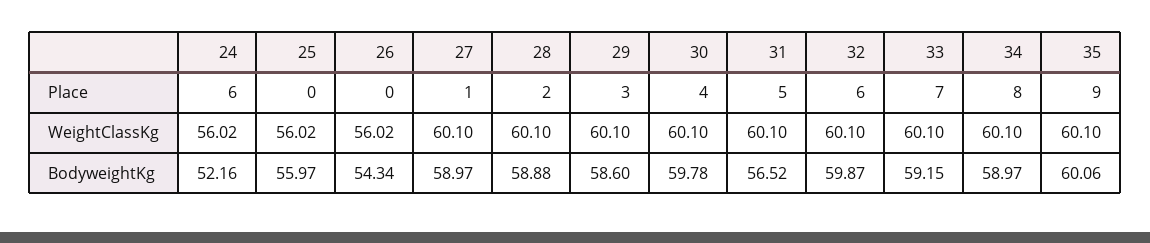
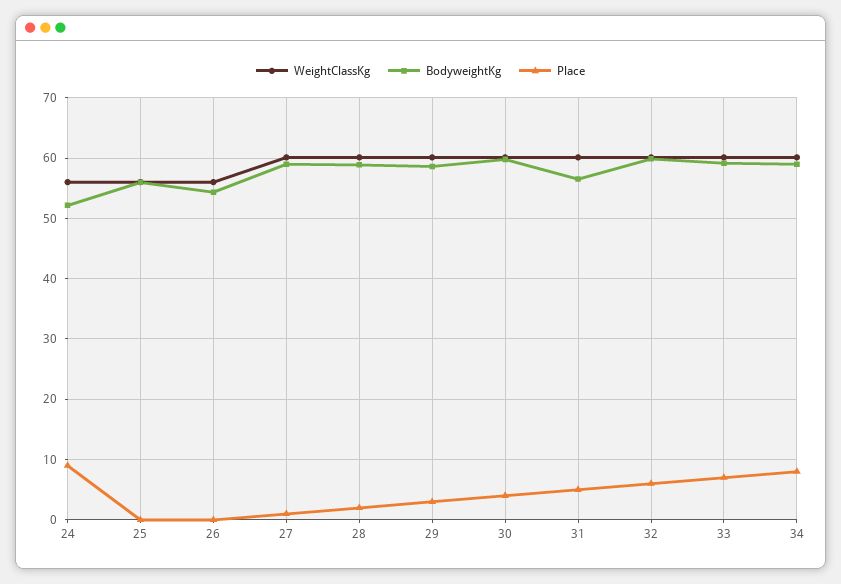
  {
    "Place": {
-     "24": 6,
+     "24": 9,
      "25": 0,
      "26": 0,
      "27": 1,
      "28": 2,
      "29": 3,
      "30": 4,
      "31": 5,
      "32": 6,
      "33": 7,
-     "34": 8,
+     "34": 8
-     "35": 9
    },
    "WeightClassKg": {
      "24": 56.02,
      "25": 56.02,
      "26": 56.02,
      "27": 60.1,
      "28": 60.1,
      "29": 60.1,
      "30": 60.1,
      "31": 60.1,
      "32": 60.1,
      "33": 60.1,
-     "34": 60.1,
+     "34": 60.1
-     "35": 60.1
    },
    "BodyweightKg": {
      "24": 52.16,
      "25": 55.97,
      "26": 54.34,
      "27": 58.97,
      "28": 58.88,
      "29": 58.6,
      "30": 59.78,
      "31": 56.52,
      "32": 59.87,
      "33": 59.15,
-     "34": 58.97,
+     "34": 58.97
-     "35": 60.06
    }
  }

